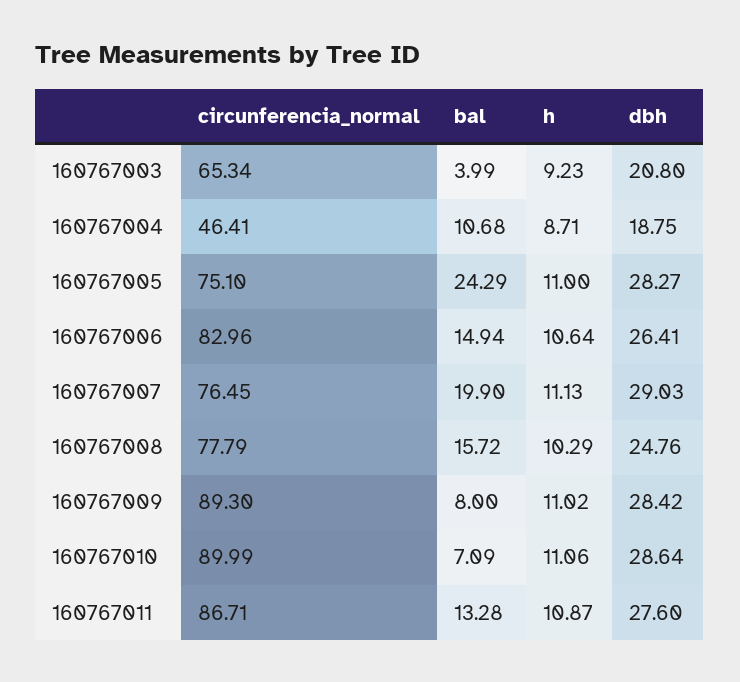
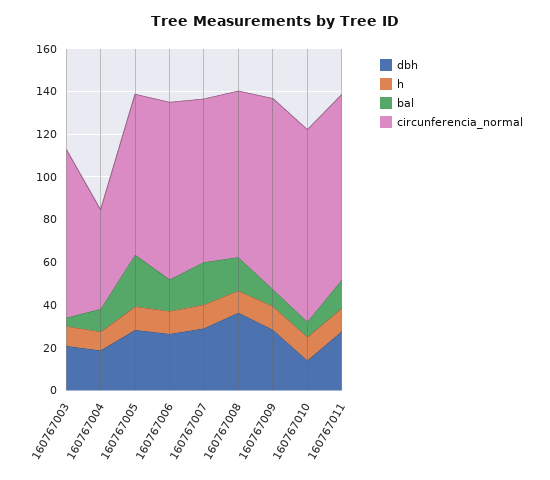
  {
    "circunferencia_normal": {
-     "160767003": 65.34,
+     "160767003": 80,
      "160767004": 46.41,
      "160767005": 75.1,
      "160767006": 82.96,
      "160767007": 76.45,
      "160767008": 77.79,
      "160767009": 89.3,
      "160767010": 89.99,
      "160767011": 86.71
    },
    "bal": {
      "160767003": 3.99,
      "160767004": 10.68,
      "160767005": 24.29,
      "160767006": 14.94,
      "160767007": 19.9,
      "160767008": 15.72,
      "160767009": 8,
      "160767010": 7.09,
      "160767011": 13.28
    },
    "h": {
      "160767003": 9.23,
      "160767004": 8.71,
      "160767005": 11,
      "160767006": 10.64,
      "160767007": 11.13,
      "160767008": 10.29,
      "160767009": 11.02,
      "160767010": 11.06,
      "160767011": 10.87
    },
    "dbh": {
      "160767003": 20.8,
      "160767004": 18.75,
      "160767005": 28.27,
      "160767006": 26.41,
      "160767007": 29.03,
-     "160767008": 24.76,
+     "160767008": 35,
      "160767009": 28.42,
-     "160767010": 28.64,
+     "160767010": 15,
      "160767011": 27.6
    }
  }

